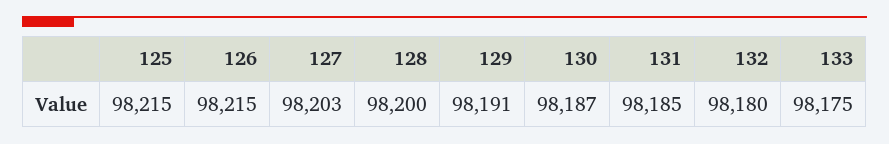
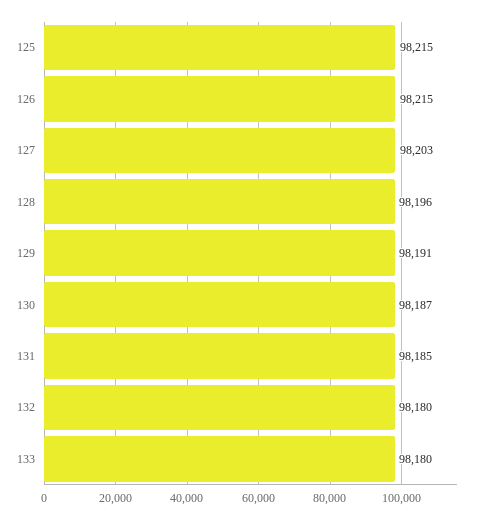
  {
    "125": 98215,
    "126": 98215,
    "127": 98203,
-   "128": 98200,
+   "128": 98196,
    "129": 98191,
    "130": 98187,
    "131": 98185,
    "132": 98180,
-   "133": 98175
+   "133": 98180
  }

